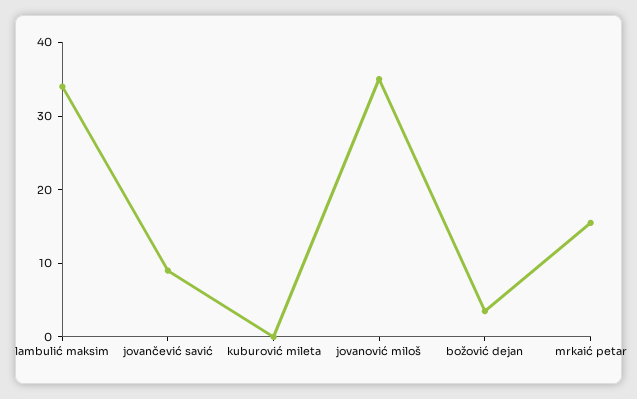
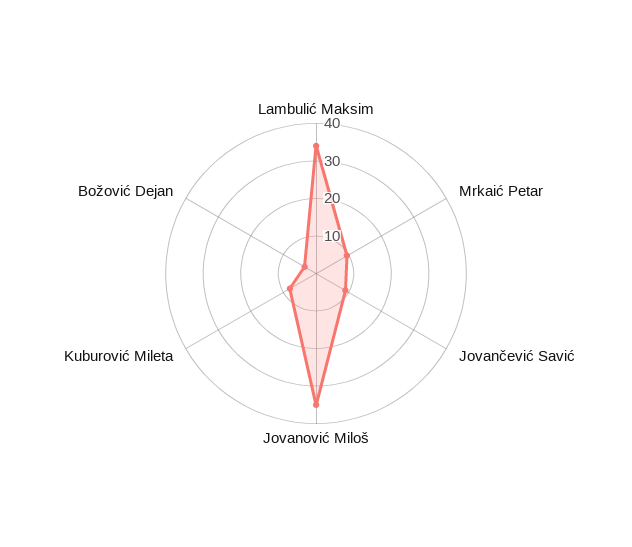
  {
    "lambulić maksim": 34,
    "jovančević savić": 10,
-   "kuburović mileta": 0,
+   "kuburović mileta": 7.5,
    "jovanović miloš": 36,
    "božović dejan": 4,
-   "mrkaić petar": 16
+   "mrkaić petar": 10
  }

